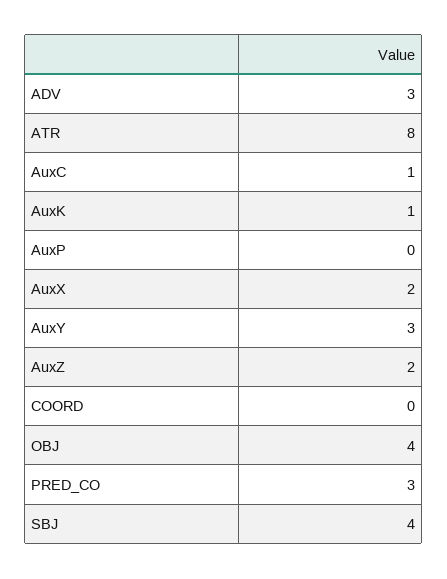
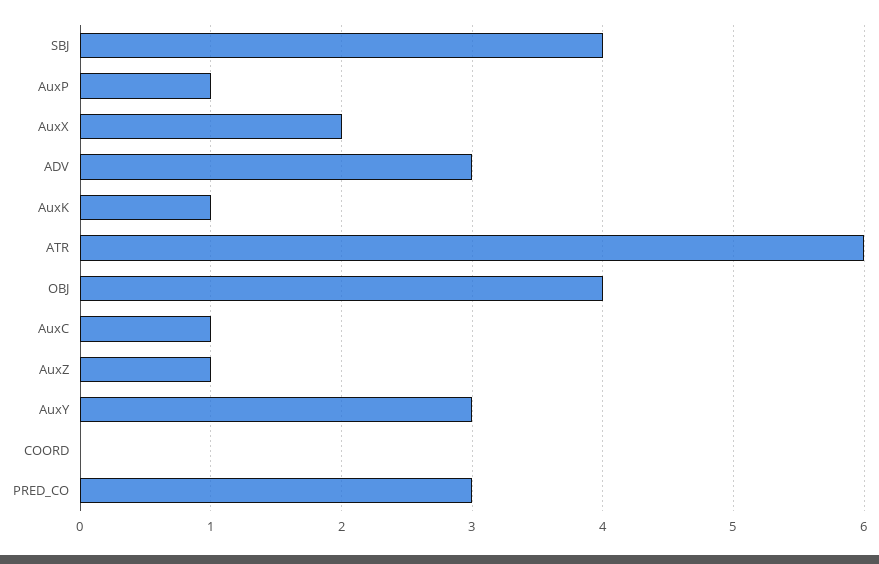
  {
    "ADV": 3,
-   "ATR": 8,
+   "ATR": 6,
    "AuxC": 1,
    "AuxK": 1,
-   "AuxP": 0,
+   "AuxP": 1,
    "AuxX": 2,
    "AuxY": 3,
-   "AuxZ": 2,
+   "AuxZ": 1,
    "COORD": 0,
    "OBJ": 4,
    "PRED_CO": 3,
    "SBJ": 4
  }

